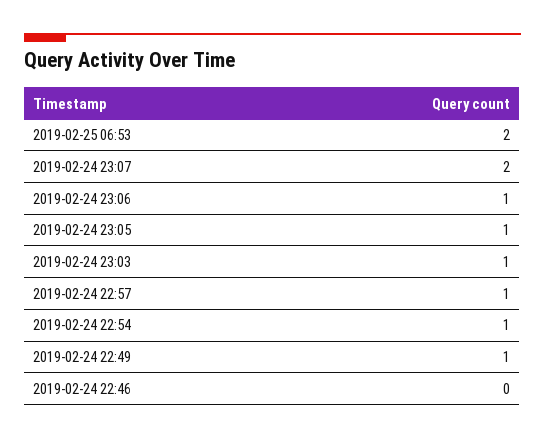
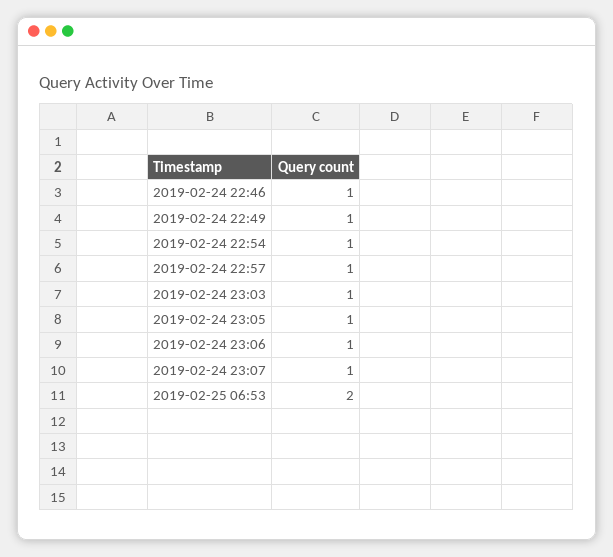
  {
    "2019-02-25 06:53": 2,
-   "2019-02-24 23:07": 2,
+   "2019-02-24 23:07": 1,
    "2019-02-24 23:06": 1,
    "2019-02-24 23:05": 1,
    "2019-02-24 23:03": 1,
    "2019-02-24 22:57": 1,
    "2019-02-24 22:54": 1,
    "2019-02-24 22:49": 1,
-   "2019-02-24 22:46": 0
+   "2019-02-24 22:46": 1
  }

